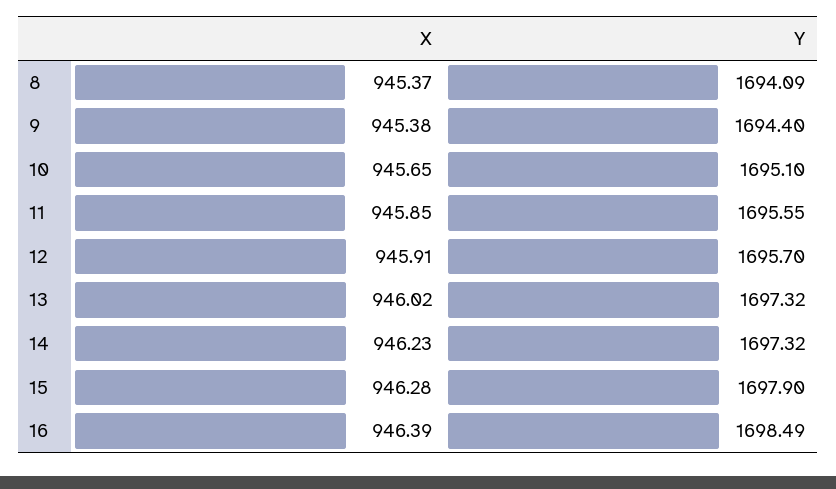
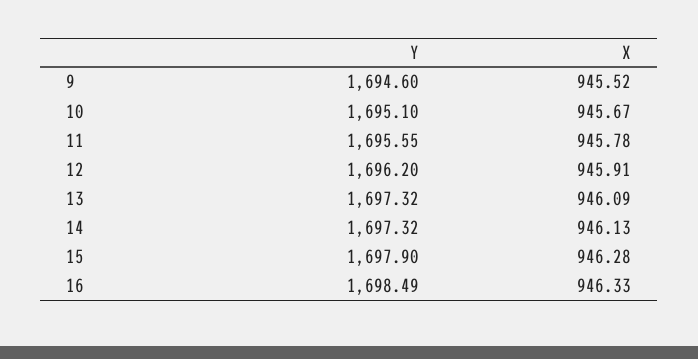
  {
    "X": {
-     "8": 945.37,
-     "9": 945.38,
+     "9": 945.52,
-     "10": 945.65,
+     "10": 945.67,
-     "11": 945.85,
+     "11": 945.78,
      "12": 945.91,
-     "13": 946.02,
+     "13": 946.09,
-     "14": 946.23,
+     "14": 946.13,
      "15": 946.28,
-     "16": 946.39
+     "16": 946.33
    },
    "Y": {
-     "8": 1694.09,
-     "9": 1694.4,
+     "9": 1694.6,
      "10": 1695.1,
      "11": 1695.55,
-     "12": 1695.7,
+     "12": 1696.2,
      "13": 1697.32,
      "14": 1697.32,
      "15": 1697.9,
      "16": 1698.49
    }
  }

